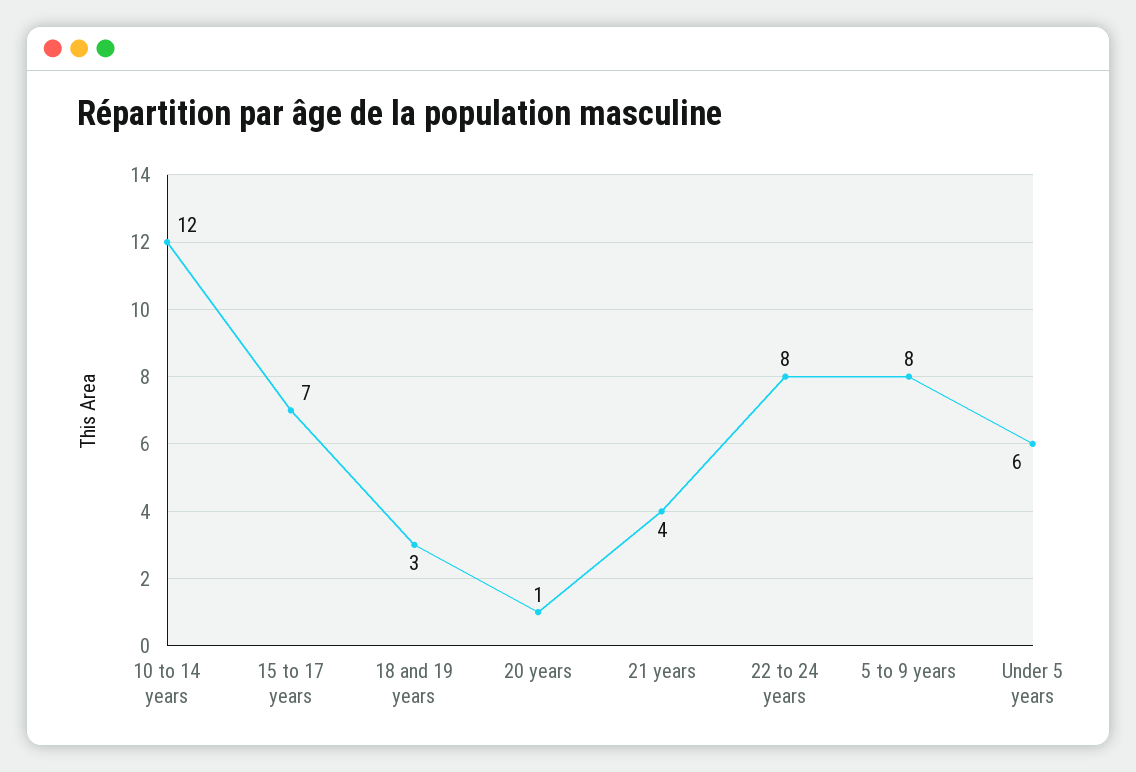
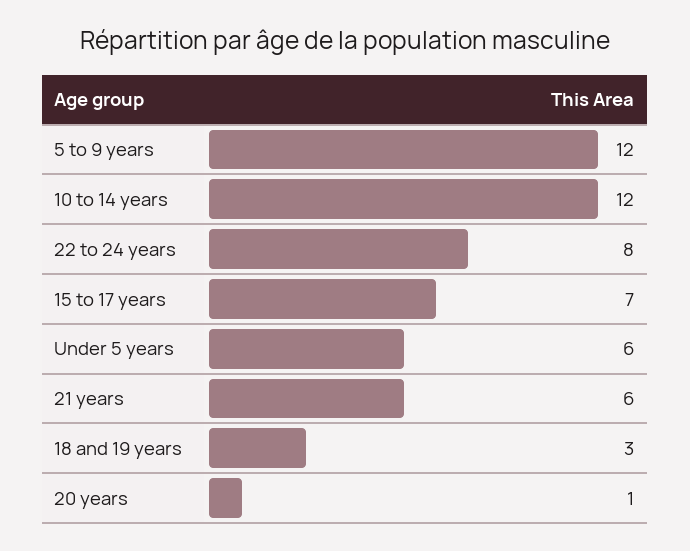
  {
    "10 to 14 years": 12,
    "15 to 17 years": 7,
    "18 and 19 years": 3,
    "20 years": 1,
-   "21 years": 4,
+   "21 years": 6,
    "22 to 24 years": 8,
-   "5 to 9 years": 8,
+   "5 to 9 years": 12,
    "Under 5 years": 6
  }

